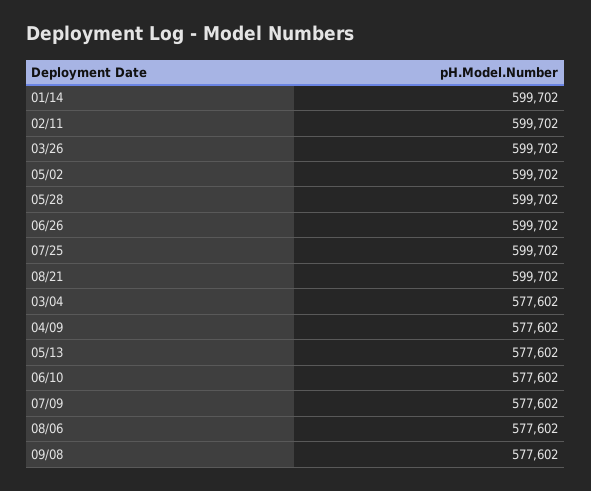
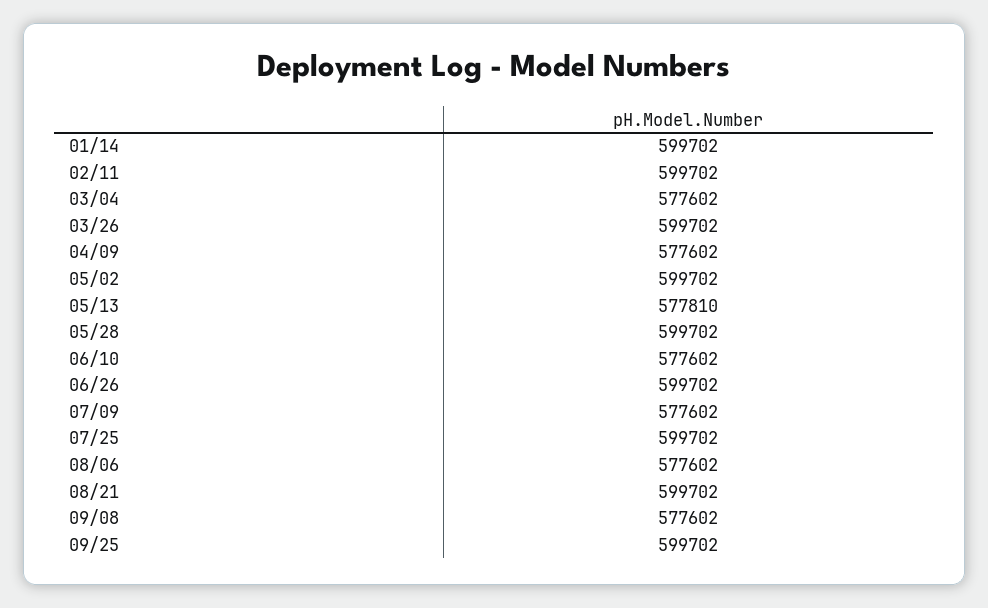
  {
    "01/14": 599702,
    "02/11": 599702,
    "03/26": 599702,
    "05/02": 599702,
    "05/28": 599702,
    "06/26": 599702,
    "07/25": 599702,
    "08/21": 599702,
    "03/04": 577602,
    "04/09": 577602,
-   "05/13": 577602,
+   "05/13": 577810,
    "06/10": 577602,
    "07/09": 577602,
    "08/06": 577602,
-   "09/08": 577602
+   "09/08": 577602,
+   "09/25": 599702
  }

